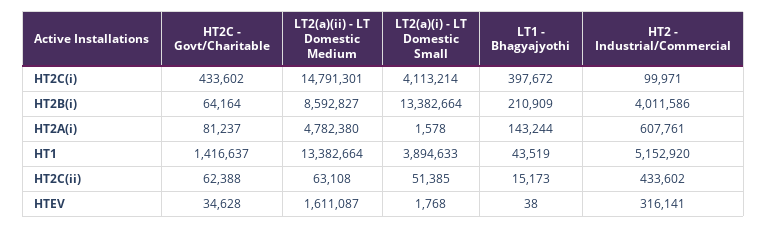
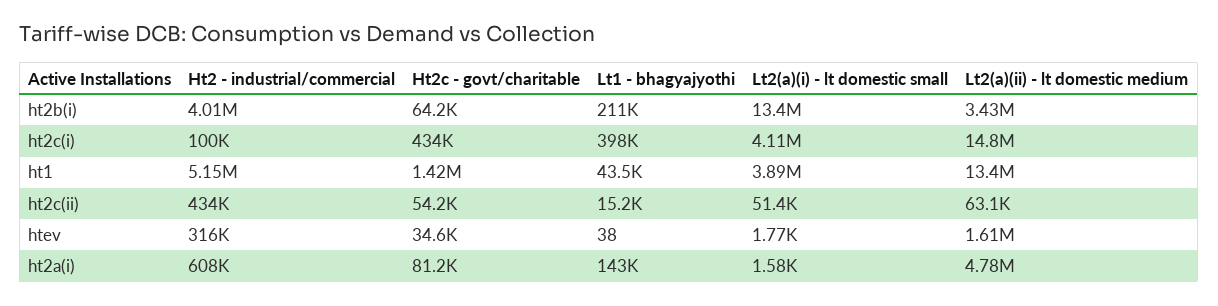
  {
    "HT2C - Govt/Charitable": {
      "HT2C(i)": 433602,
      "HT2B(i)": 64164,
      "HT2A(i)": 81237,
      "HT1": 1416637,
-     "HT2C(ii)": 62388,
+     "HT2C(ii)": 54200,
      "HTEV": 34628
    },
    "LT2(a)(ii) - LT Domestic Medium": {
      "HT2C(i)": 14791301,
-     "HT2B(i)": 8592827,
+     "HT2B(i)": 3430000,
      "HT2A(i)": 4782380,
      "HT1": 13382664,
      "HT2C(ii)": 63108,
      "HTEV": 1611087
    },
    "LT2(a)(i) - LT Domestic Small": {
      "HT2C(i)": 4113214,
      "HT2B(i)": 13382664,
      "HT2A(i)": 1578,
      "HT1": 3894633,
      "HT2C(ii)": 51385,
      "HTEV": 1768
    },
    "LT1 - Bhagyajyothi": {
      "HT2C(i)": 397672,
      "HT2B(i)": 210909,
      "HT2A(i)": 143244,
      "HT1": 43519,
      "HT2C(ii)": 15173,
      "HTEV": 38
    },
    "HT2 - Industrial/Commercial": {
      "HT2C(i)": 99971,
      "HT2B(i)": 4011586,
      "HT2A(i)": 607761,
      "HT1": 5152920,
      "HT2C(ii)": 433602,
      "HTEV": 316141
    }
  }

